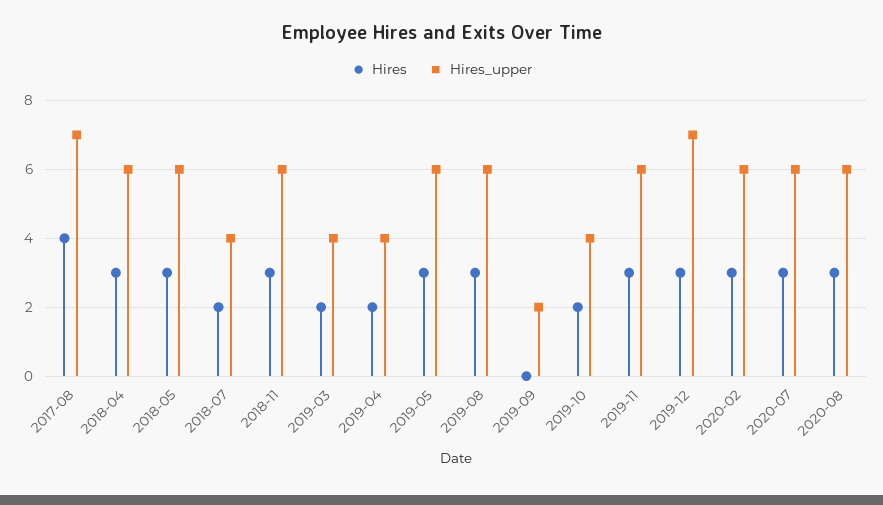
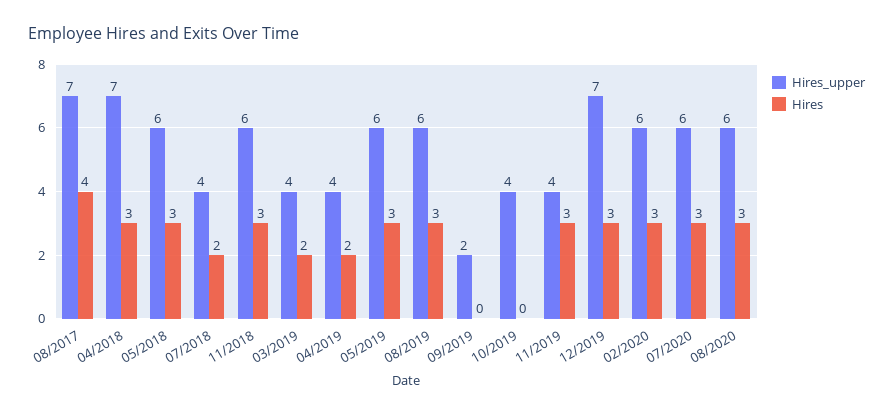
  {
    "Hires": {
      "2017-08": 4,
      "2018-04": 3,
      "2018-05": 3,
      "2018-07": 2,
      "2018-11": 3,
      "2019-03": 2,
      "2019-04": 2,
      "2019-05": 3,
      "2019-08": 3,
      "2019-09": 0,
-     "2019-10": 2,
+     "2019-10": 0,
      "2019-11": 3,
      "2019-12": 3,
      "2020-02": 3,
      "2020-07": 3,
      "2020-08": 3
    },
    "Hires_upper": {
      "2017-08": 7,
-     "2018-04": 6,
+     "2018-04": 7,
      "2018-05": 6,
      "2018-07": 4,
      "2018-11": 6,
      "2019-03": 4,
      "2019-04": 4,
      "2019-05": 6,
      "2019-08": 6,
      "2019-09": 2,
      "2019-10": 4,
-     "2019-11": 6,
+     "2019-11": 4,
      "2019-12": 7,
      "2020-02": 6,
      "2020-07": 6,
      "2020-08": 6
    }
  }

